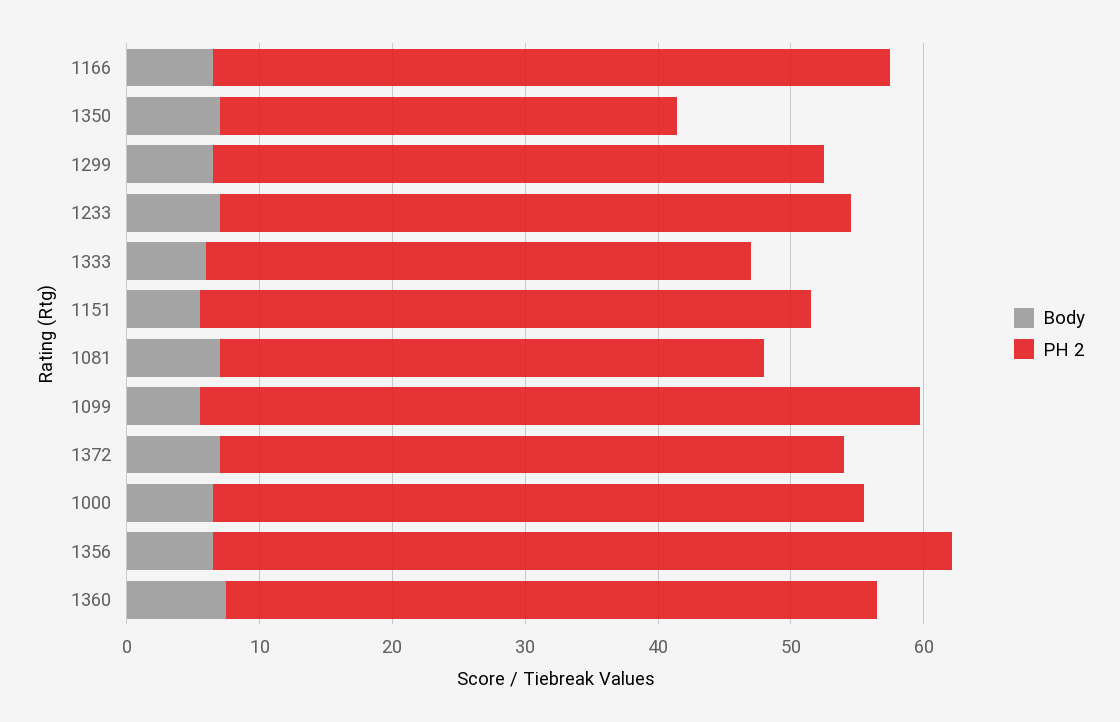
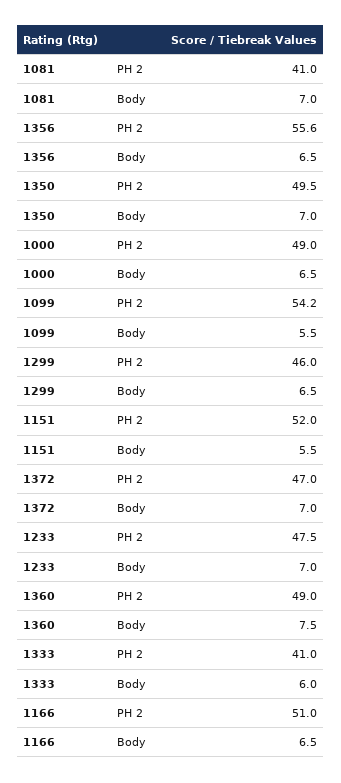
  {
    "Body": {
      "1166": 6.5,
      "1350": 7,
      "1299": 6.5,
      "1233": 7,
      "1333": 6,
      "1151": 5.5,
      "1081": 7,
      "1099": 5.5,
      "1372": 7,
      "1000": 6.5,
      "1356": 6.5,
      "1360": 7.5
    },
    "PH 2": {
      "1166": 51,
-     "1350": 34,
+     "1350": 49.5,
      "1299": 46,
      "1233": 47.5,
      "1333": 41,
-     "1151": 46,
+     "1151": 52,
      "1081": 41,
      "1099": 54.2,
      "1372": 47,
      "1000": 49,
      "1356": 55.6,
      "1360": 49
    }
  }

